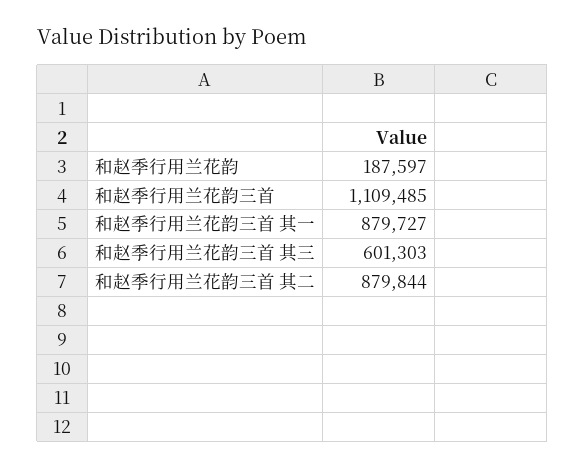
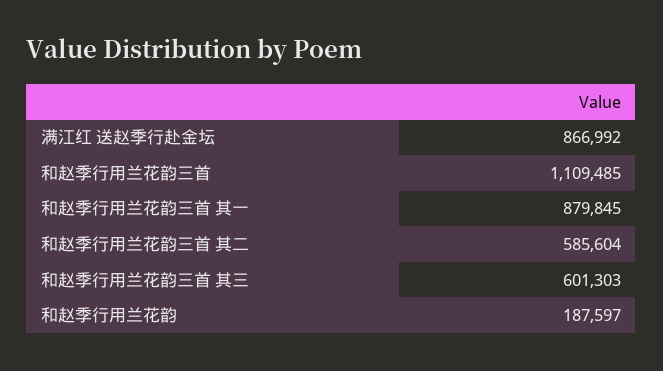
  {
    "和赵季行用兰花韵": 187597,
    "和赵季行用兰花韵三首": 1109485,
-   "和赵季行用兰花韵三首 其一": 879727,
+   "和赵季行用兰花韵三首 其一": 879845,
    "和赵季行用兰花韵三首 其三": 601303,
-   "和赵季行用兰花韵三首 其二": 879844
+   "和赵季行用兰花韵三首 其二": 585604,
+   "满江红 送赵季行赴金坛": 866992
  }

